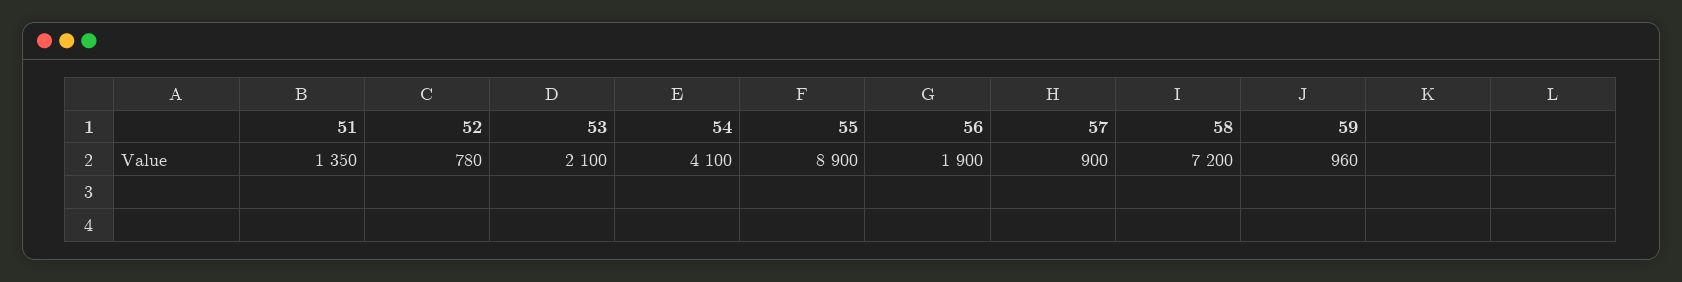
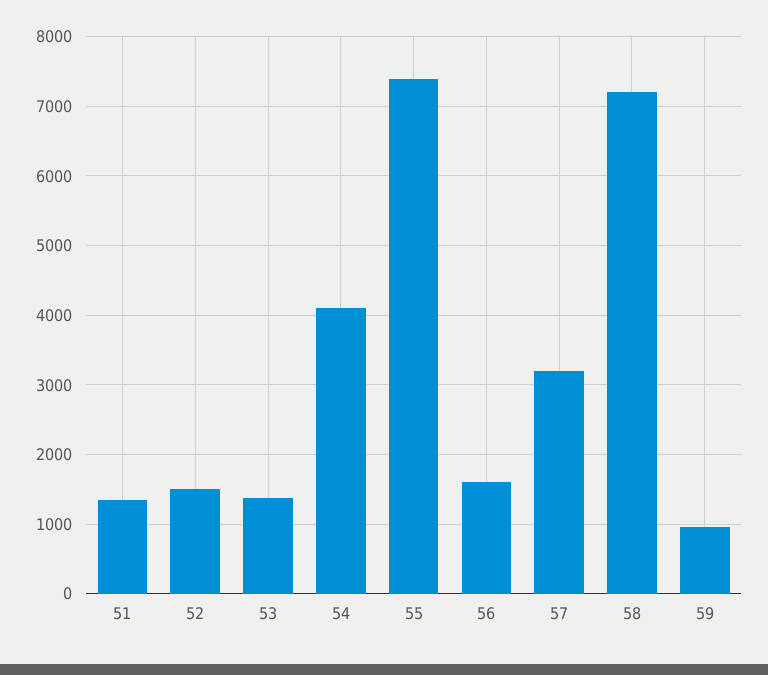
  {
    "51": 1350,
-   "52": 780,
+   "52": 1500,
-   "53": 2100,
+   "53": 1400,
    "54": 4100,
-   "55": 8900,
+   "55": 7400,
-   "56": 1900,
+   "56": 1600,
-   "57": 900,
+   "57": 3200,
    "58": 7200,
    "59": 960
  }

